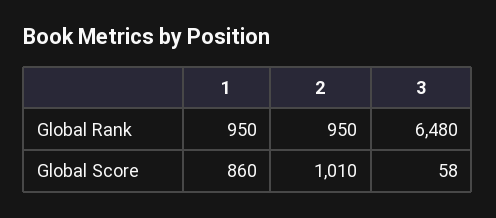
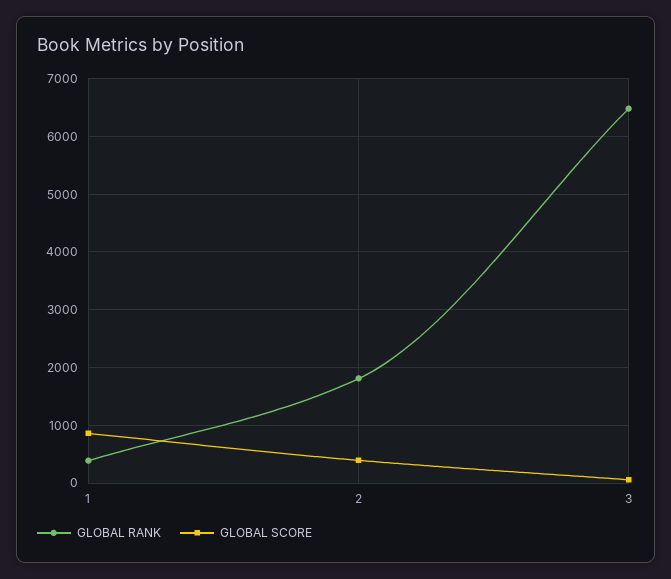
  {
    "Global Rank": {
-     "1": 950,
+     "1": 400,
-     "2": 950,
+     "2": 1800,
      "3": 6480
    },
    "Global Score": {
      "1": 860,
-     "2": 1010,
+     "2": 400,
      "3": 58
    }
  }

